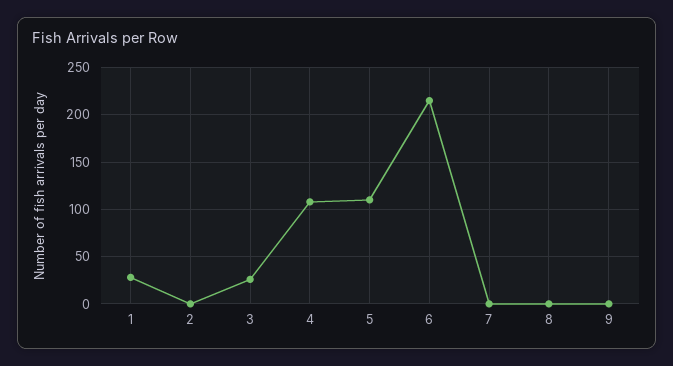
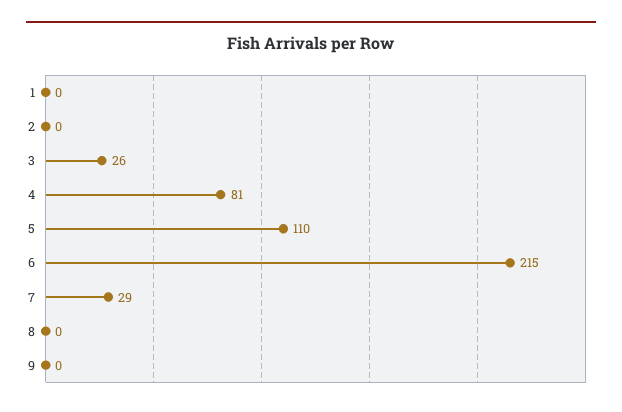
  {
-   "1": 30,
+   "1": 0,
    "2": 0,
    "3": 26,
-   "4": 110,
+   "4": 81,
    "5": 110,
    "6": 215,
-   "7": 0,
+   "7": 29,
    "8": 0,
    "9": 0
  }

